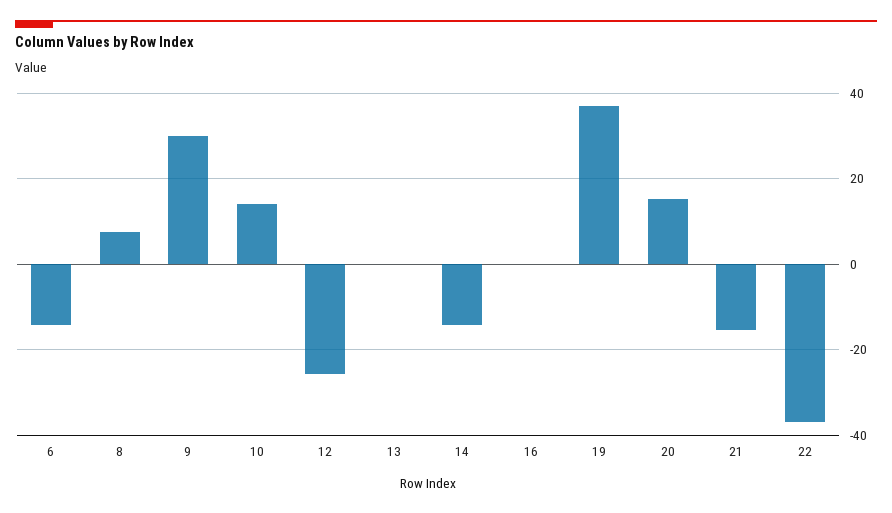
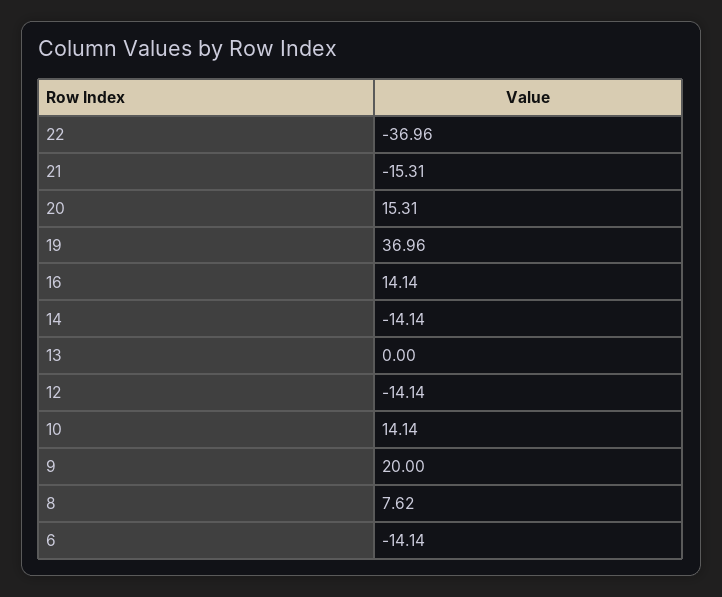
  {
    "6": -14.14,
    "8": 7.62,
-   "9": 30,
+   "9": 20,
    "10": 14.14,
-   "12": -26,
+   "12": -14.14,
    "13": 0,
    "14": -14.14,
-   "16": 0,
+   "16": 14.14,
    "19": 36.96,
    "20": 15.31,
    "21": -15.31,
    "22": -36.96
  }

